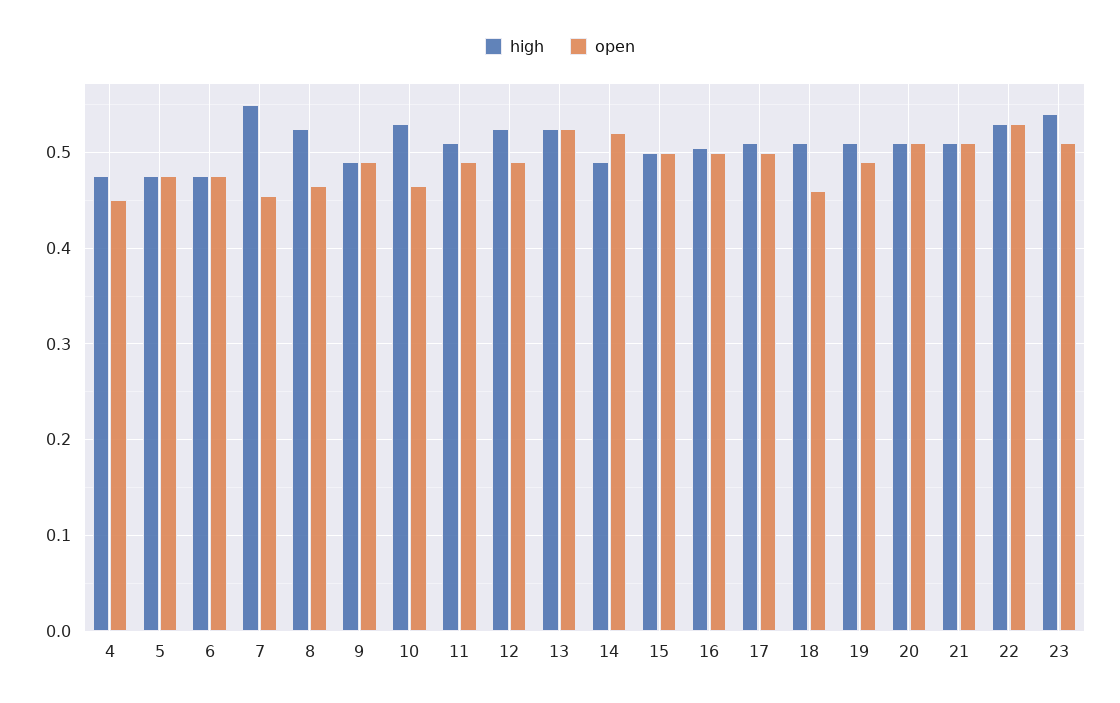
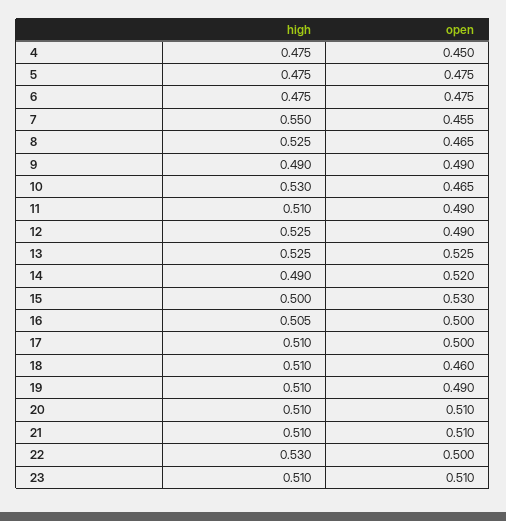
  {
    "high": {
      "4": 0.475,
      "5": 0.475,
      "6": 0.475,
      "7": 0.55,
      "8": 0.525,
      "9": 0.49,
      "10": 0.53,
      "11": 0.51,
      "12": 0.525,
      "13": 0.525,
      "14": 0.49,
      "15": 0.5,
      "16": 0.505,
      "17": 0.51,
      "18": 0.51,
      "19": 0.51,
      "20": 0.51,
      "21": 0.51,
      "22": 0.53,
-     "23": 0.54
+     "23": 0.51
    },
    "open": {
      "4": 0.45,
      "5": 0.475,
      "6": 0.475,
      "7": 0.455,
      "8": 0.465,
      "9": 0.49,
      "10": 0.465,
      "11": 0.49,
      "12": 0.49,
      "13": 0.525,
      "14": 0.52,
-     "15": 0.5,
+     "15": 0.53,
      "16": 0.5,
      "17": 0.5,
      "18": 0.46,
      "19": 0.49,
      "20": 0.51,
      "21": 0.51,
-     "22": 0.53,
+     "22": 0.5,
      "23": 0.51
    }
  }

